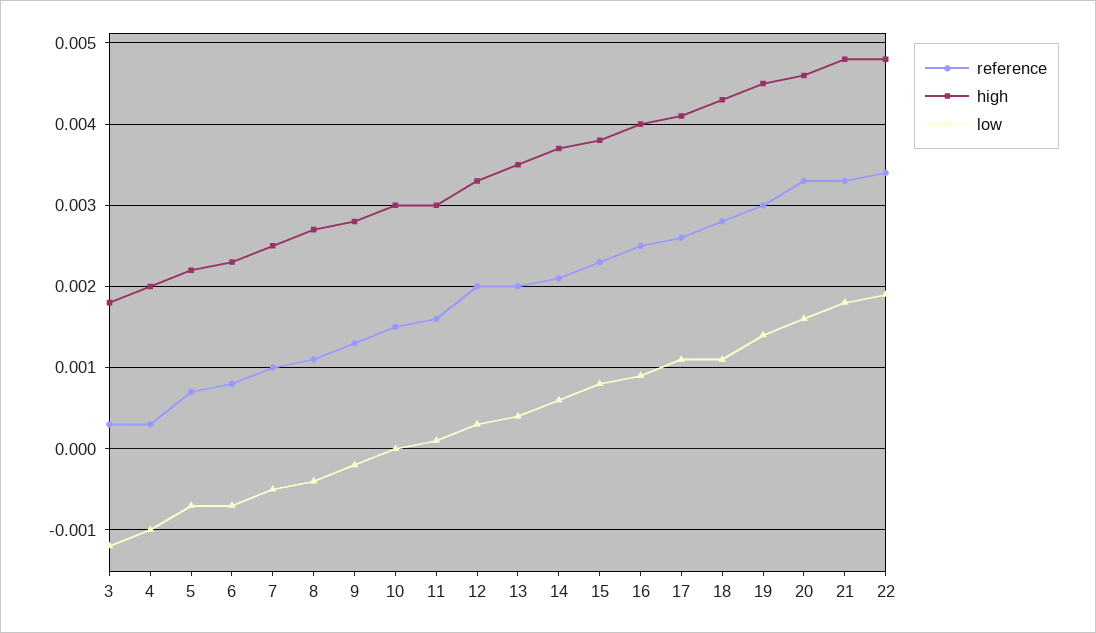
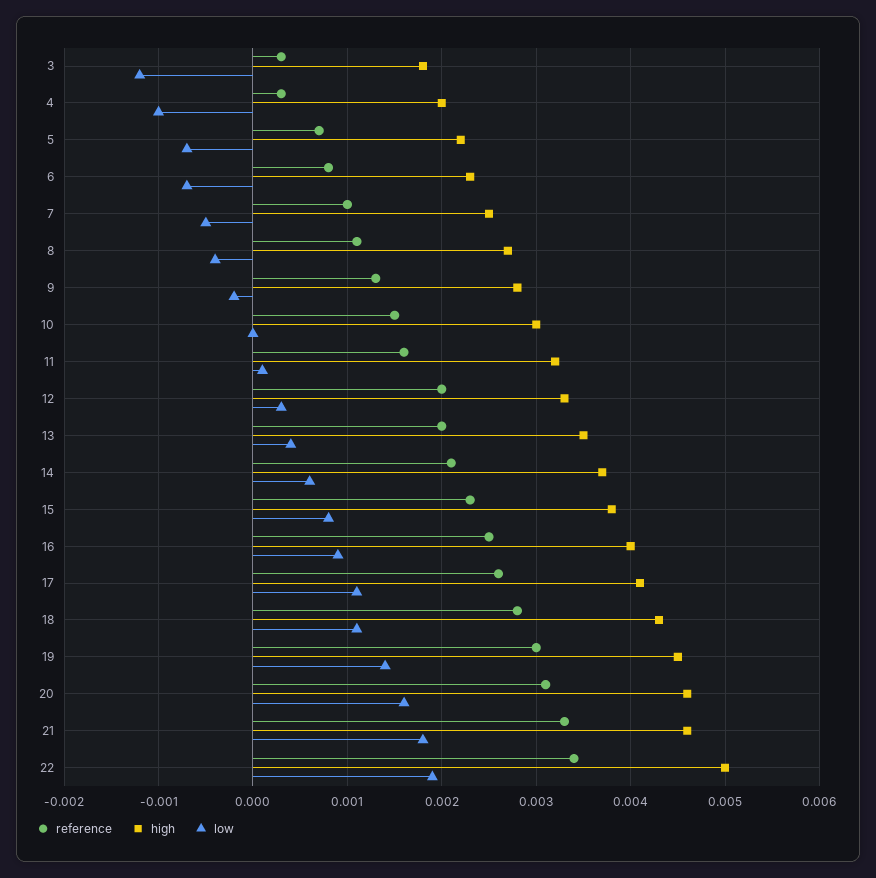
  {
    "reference": {
      "3": 0.0003,
      "4": 0.0003,
      "5": 0.0007,
      "6": 0.0008,
      "7": 0.001,
      "8": 0.0011,
      "9": 0.0013,
      "10": 0.0015,
      "11": 0.0016,
      "12": 0.002,
      "13": 0.002,
      "14": 0.0021,
      "15": 0.0023,
      "16": 0.0025,
      "17": 0.0026,
      "18": 0.0028,
      "19": 0.003,
-     "20": 0.0033,
+     "20": 0.0031,
      "21": 0.0033,
      "22": 0.0034
    },
    "high": {
      "3": 0.0018,
      "4": 0.002,
      "5": 0.0022,
      "6": 0.0023,
      "7": 0.0025,
      "8": 0.0027,
      "9": 0.0028,
      "10": 0.003,
-     "11": 0.003,
+     "11": 0.0032,
      "12": 0.0033,
      "13": 0.0035,
      "14": 0.0037,
      "15": 0.0038,
      "16": 0.004,
      "17": 0.0041,
      "18": 0.0043,
      "19": 0.0045,
      "20": 0.0046,
-     "21": 0.0048,
+     "21": 0.0046,
-     "22": 0.0048
+     "22": 0.005
    },
    "low": {
      "3": -0.0012,
      "4": -0.001,
      "5": -0.0007,
      "6": -0.0007,
      "7": -0.0005,
      "8": -0.0004,
      "9": -0.0002,
      "10": 0,
      "11": 0.0001,
      "12": 0.0003,
      "13": 0.0004,
      "14": 0.0006,
      "15": 0.0008,
      "16": 0.0009,
      "17": 0.0011,
      "18": 0.0011,
      "19": 0.0014,
      "20": 0.0016,
      "21": 0.0018,
      "22": 0.0019
    }
  }

